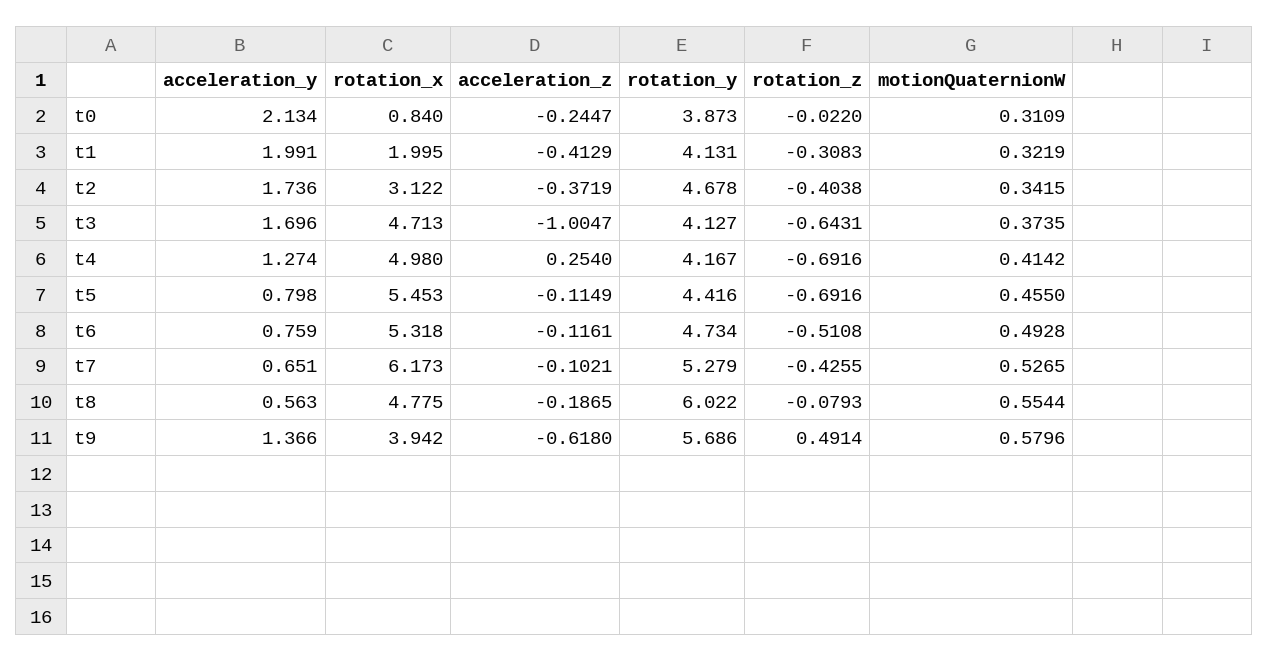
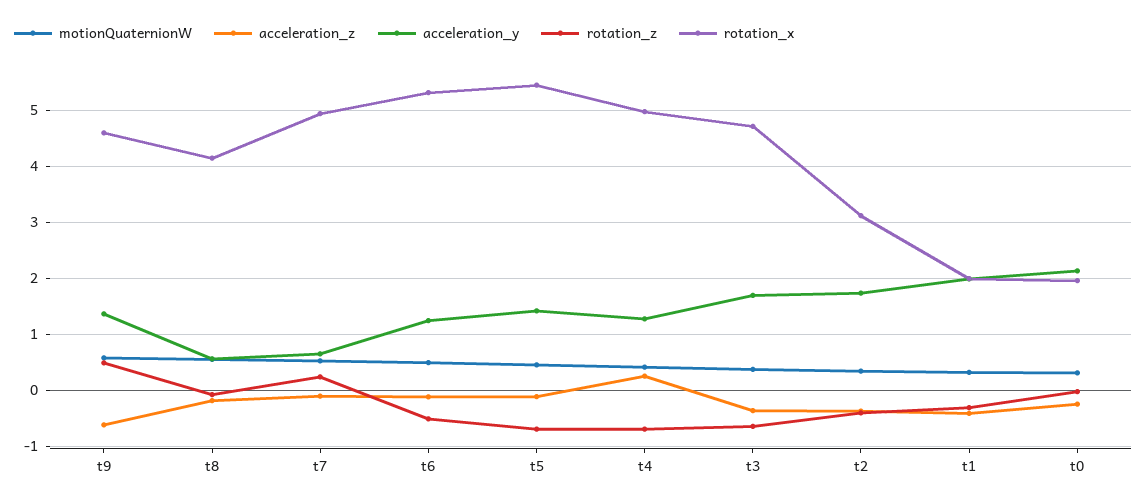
  {
    "acceleration_y": {
      "t0": 2.134,
      "t1": 1.991,
      "t2": 1.736,
      "t3": 1.696,
      "t4": 1.274,
-     "t5": 0.798,
+     "t5": 1.4,
-     "t6": 0.759,
+     "t6": 1.2,
      "t7": 0.651,
      "t8": 0.563,
      "t9": 1.366
    },
    "rotation_x": {
-     "t0": 0.84,
+     "t0": 2,
      "t1": 1.995,
      "t2": 3.122,
      "t3": 4.713,
      "t4": 4.98,
      "t5": 5.453,
      "t6": 5.318,
-     "t7": 6.173,
+     "t7": 5,
-     "t8": 4.775,
+     "t8": 4.2,
-     "t9": 3.942
+     "t9": 4.6
    },
    "acceleration_z": {
      "t0": -0.2447,
      "t1": -0.4129,
      "t2": -0.3719,
-     "t3": -1.0047,
+     "t3": -0.4,
      "t4": 0.254,
      "t5": -0.1149,
      "t6": -0.1161,
      "t7": -0.1021,
      "t8": -0.1865,
      "t9": -0.618
    },
-   "rotation_y": {
-     "t0": 3.873,
-     "t1": 4.131,
-     "t2": 4.678,
-     "t3": 4.127,
-     "t4": 4.167,
-     "t5": 4.416,
-     "t6": 4.734,
-     "t7": 5.279,
-     "t8": 6.022,
-     "t9": 5.686
-   },
    "rotation_z": {
      "t0": -0.022,
      "t1": -0.3083,
      "t2": -0.4038,
      "t3": -0.6431,
      "t4": -0.6916,
      "t5": -0.6916,
      "t6": -0.5108,
-     "t7": -0.4255,
+     "t7": 0.2,
      "t8": -0.0793,
      "t9": 0.4914
    },
    "motionQuaternionW": {
      "t0": 0.3109,
      "t1": 0.3219,
      "t2": 0.3415,
      "t3": 0.3735,
      "t4": 0.4142,
      "t5": 0.455,
      "t6": 0.4928,
      "t7": 0.5265,
      "t8": 0.5544,
      "t9": 0.5796
    }
  }

